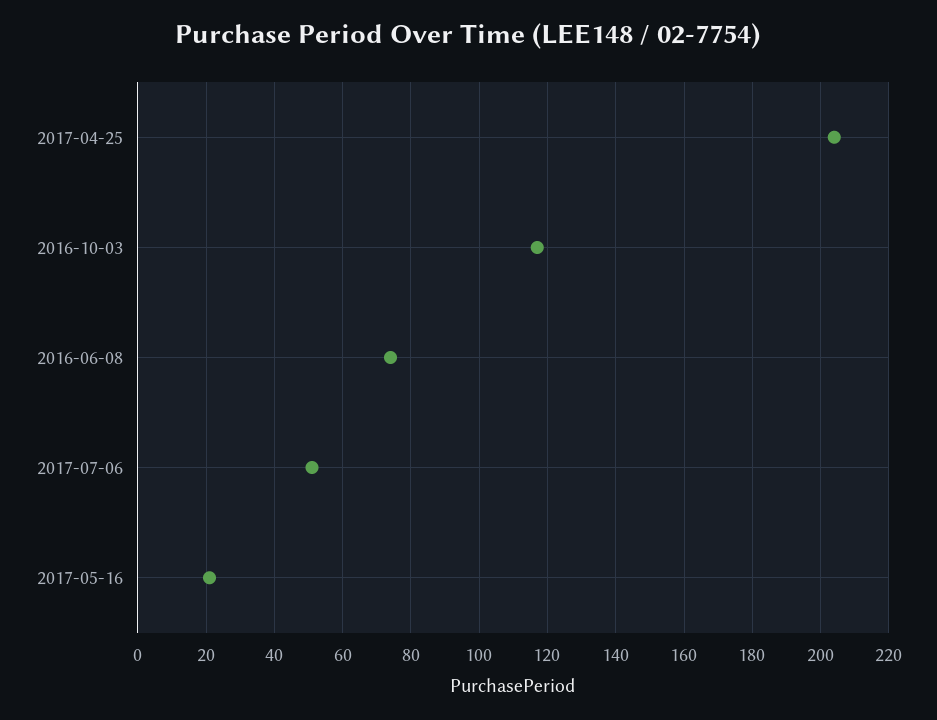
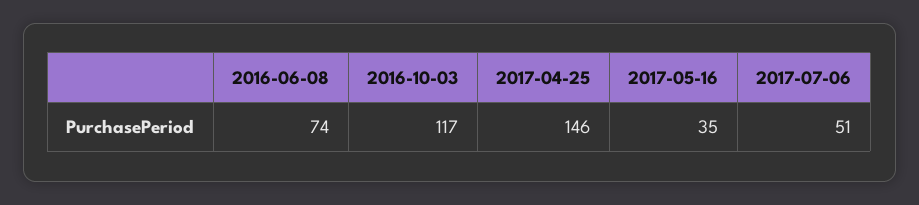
  {
-   "2017-04-25": 205,
+   "2017-04-25": 146,
    "2016-10-03": 117,
    "2016-06-08": 74,
    "2017-07-06": 51,
-   "2017-05-16": 20
+   "2017-05-16": 35
  }

